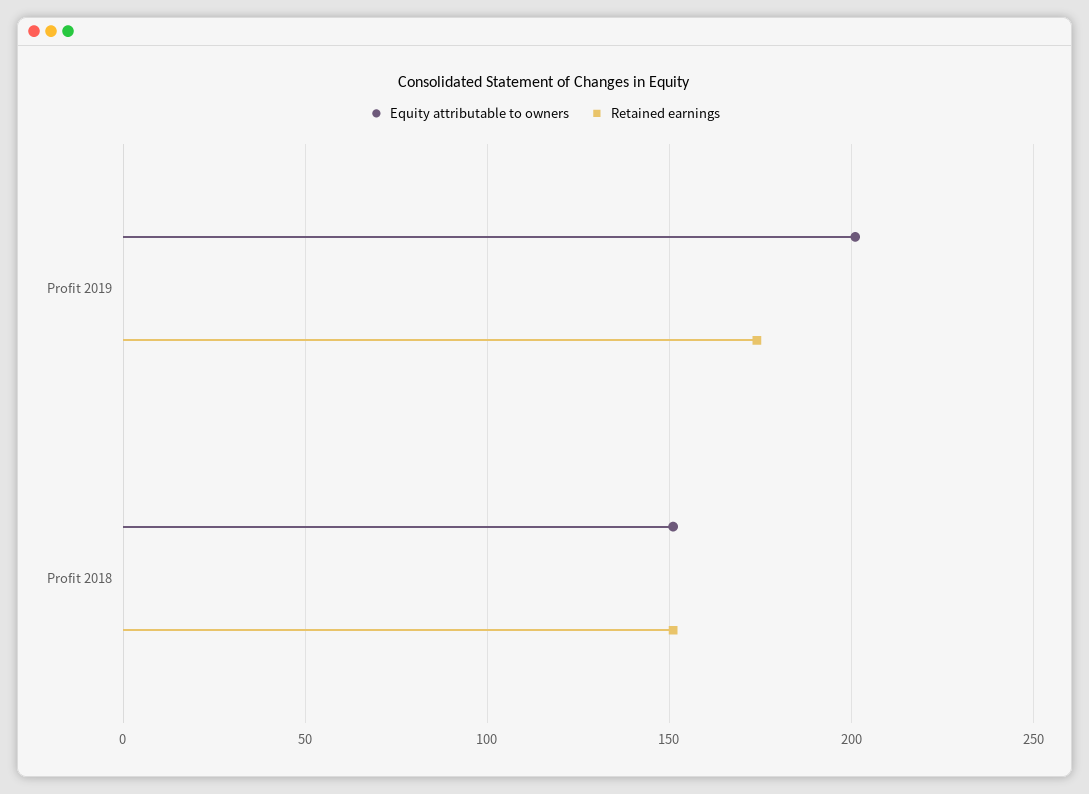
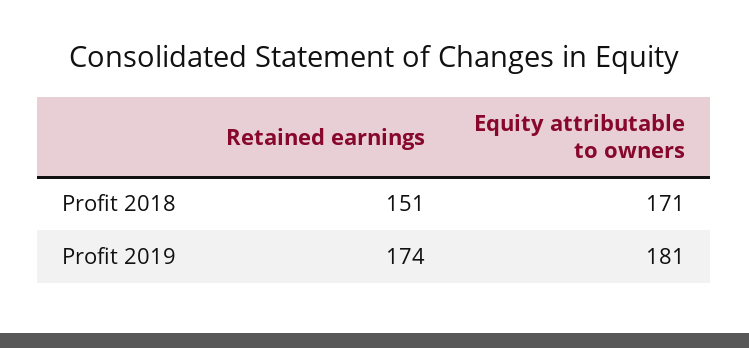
  {
    "Equity attributable to owners": {
-     "Profit 2019": 200,
+     "Profit 2019": 181,
-     "Profit 2018": 150
+     "Profit 2018": 171
    },
    "Retained earnings": {
      "Profit 2019": 174,
      "Profit 2018": 151
    }
  }

